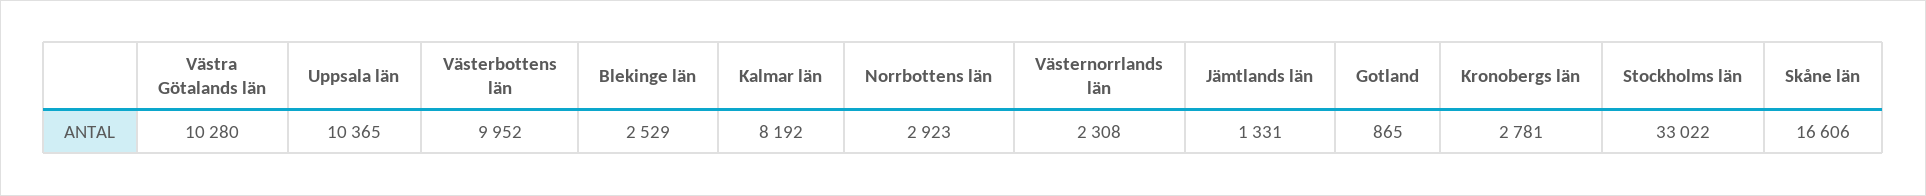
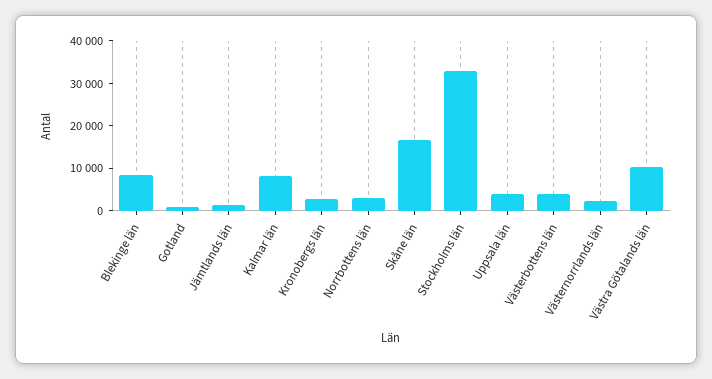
  {
    "Västra Götalands län": 10280,
-   "Uppsala län": 10365,
+   "Uppsala län": 4000,
-   "Västerbottens län": 9952,
+   "Västerbottens län": 4000,
-   "Blekinge län": 2529,
+   "Blekinge län": 8000,
    "Kalmar län": 8192,
    "Norrbottens län": 2923,
    "Västernorrlands län": 2308,
    "Jämtlands län": 1331,
    "Gotland": 865,
    "Kronobergs län": 2781,
    "Stockholms län": 33022,
    "Skåne län": 16606
  }

